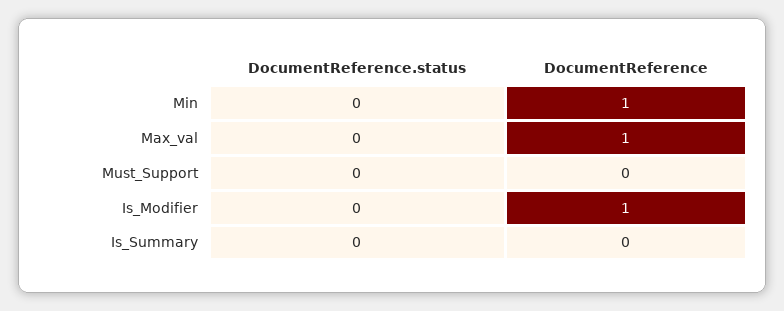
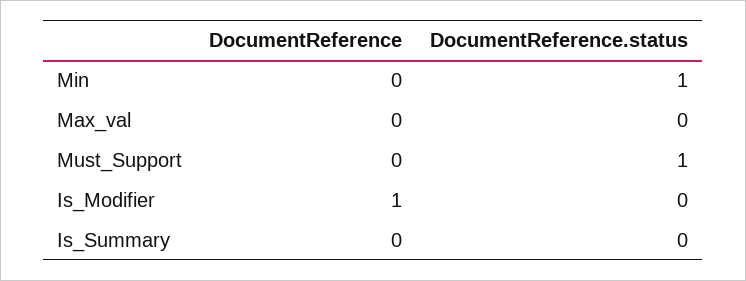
  {
    "DocumentReference.status": {
-     "Min": 0,
+     "Min": 1,
      "Max_val": 0,
-     "Must_Support": 0,
+     "Must_Support": 1,
      "Is_Modifier": 0,
      "Is_Summary": 0
    },
    "DocumentReference": {
-     "Min": 1,
+     "Min": 0,
-     "Max_val": 1,
+     "Max_val": 0,
      "Must_Support": 0,
      "Is_Modifier": 1,
      "Is_Summary": 0
    }
  }

